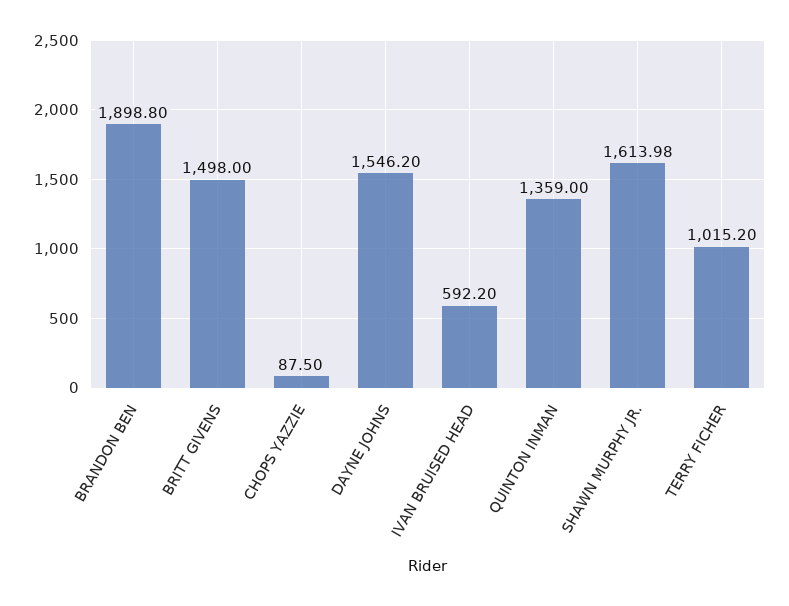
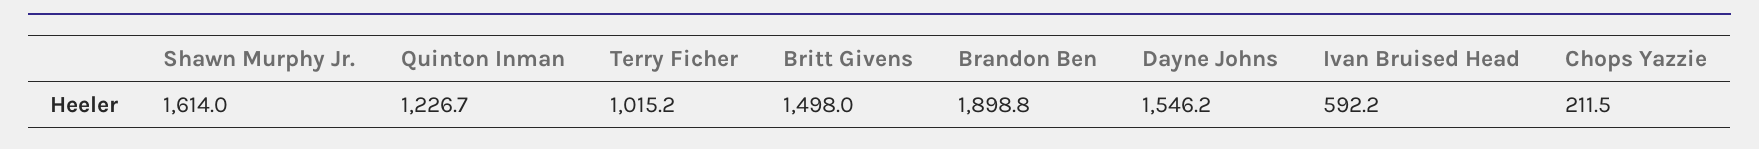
  {
    "BRANDON BEN": 1898.8,
    "BRITT GIVENS": 1498,
-   "CHOPS YAZZIE": 87.5,
+   "CHOPS YAZZIE": 211.5,
    "DAYNE JOHNS": 1546.2,
    "IVAN BRUISED HEAD": 592.2,
-   "QUINTON INMAN": 1359,
+   "QUINTON INMAN": 1226.7,
    "SHAWN MURPHY JR.": 1613.98,
    "TERRY FICHER": 1015.2
  }

